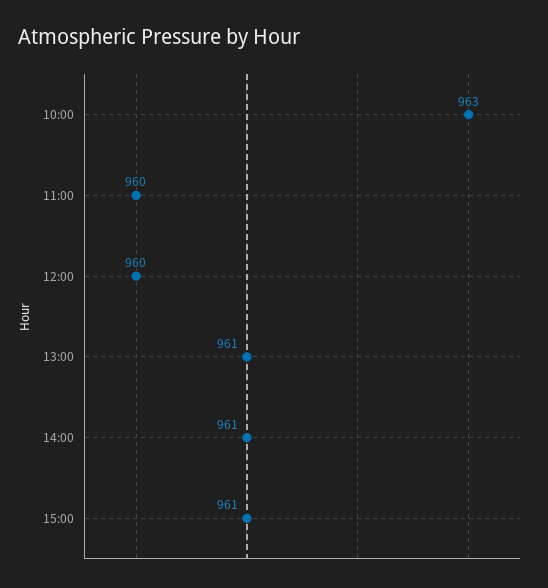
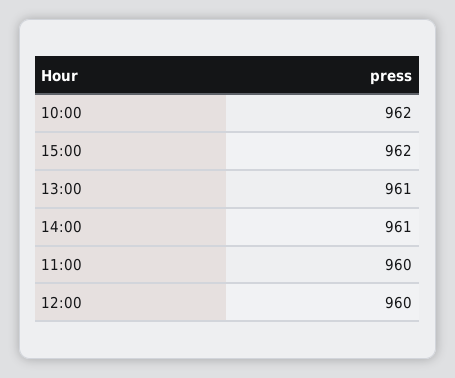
  {
-   "10:00": 963,
+   "10:00": 962,
    "11:00": 960,
    "12:00": 960,
    "13:00": 961,
    "14:00": 961,
-   "15:00": 961
+   "15:00": 962
  }

